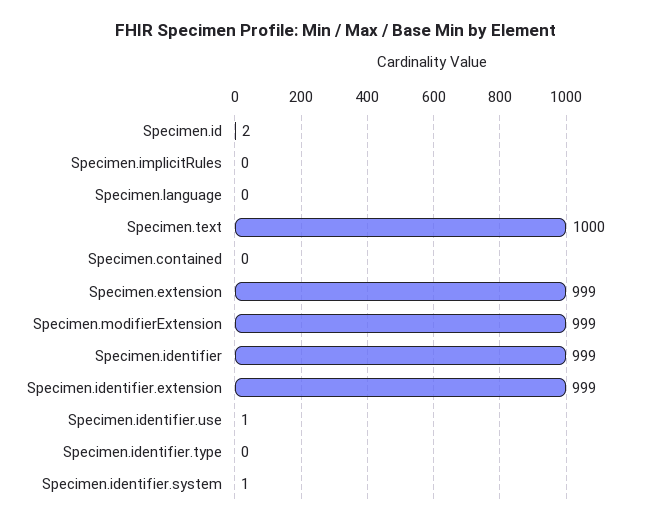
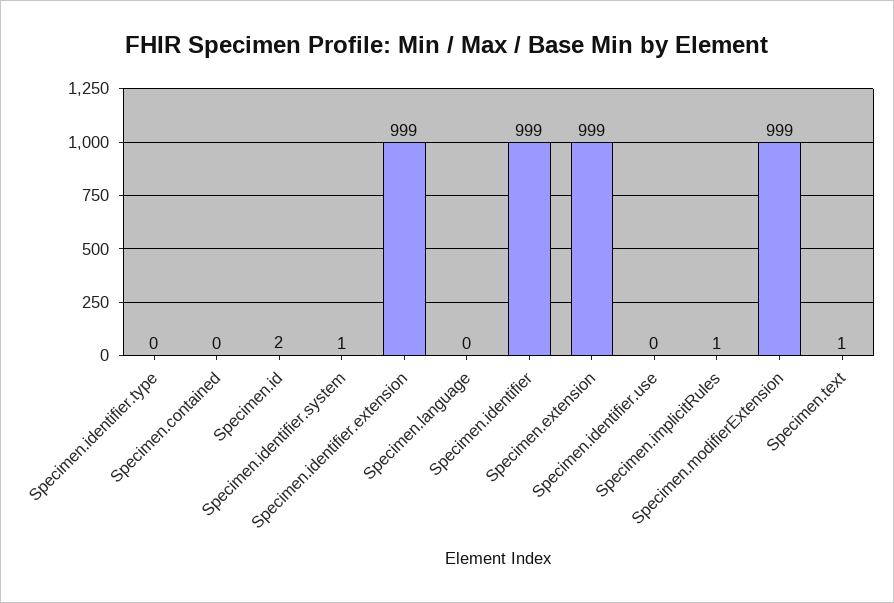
  {
    "Specimen.id": 2,
-   "Specimen.implicitRules": 0,
+   "Specimen.implicitRules": 1,
    "Specimen.language": 0,
-   "Specimen.text": 1000,
+   "Specimen.text": 1,
    "Specimen.contained": 0,
    "Specimen.extension": 999,
    "Specimen.modifierExtension": 999,
    "Specimen.identifier": 999,
    "Specimen.identifier.extension": 999,
-   "Specimen.identifier.use": 1,
+   "Specimen.identifier.use": 0,
    "Specimen.identifier.type": 0,
    "Specimen.identifier.system": 1
  }

